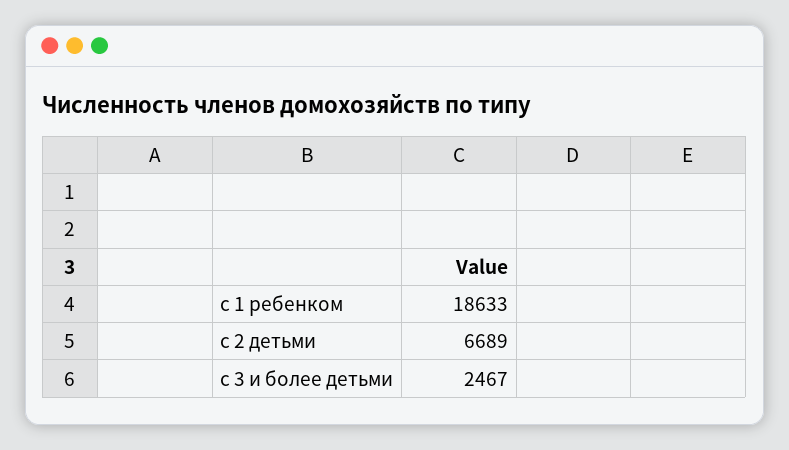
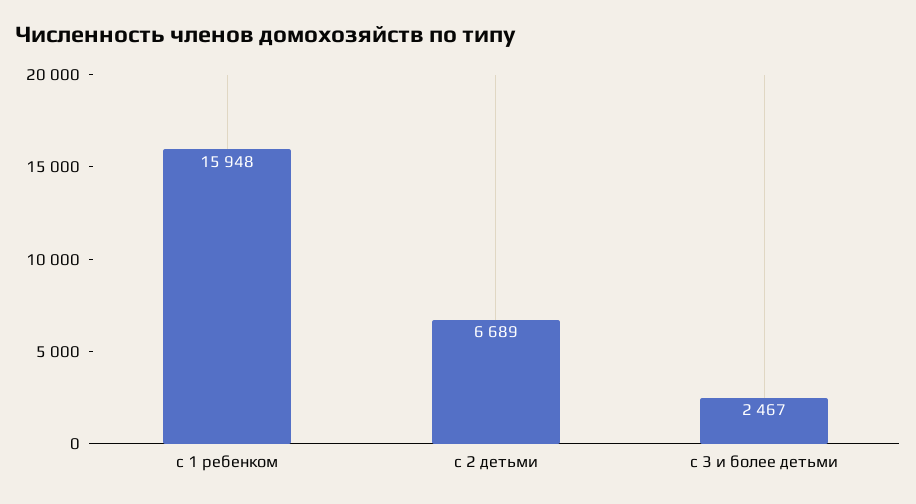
  {
-   "с 1 ребенком": 18633,
+   "с 1 ребенком": 15948,
    "с 2 детьми": 6689,
    "с 3 и более детьми": 2467
  }

